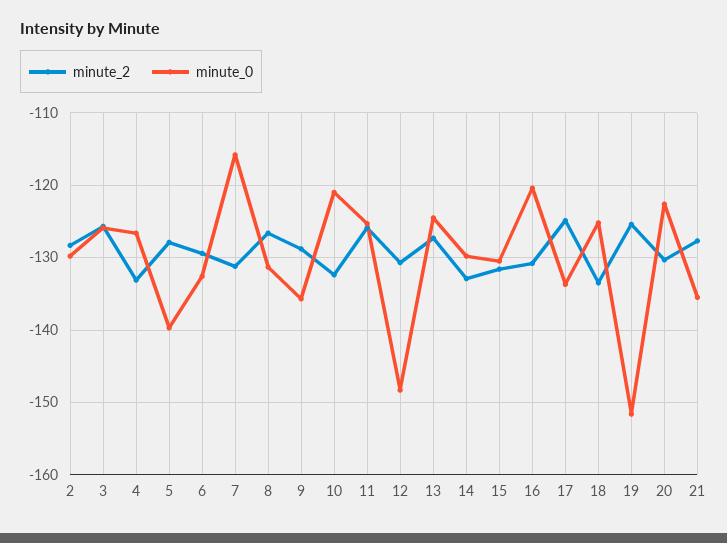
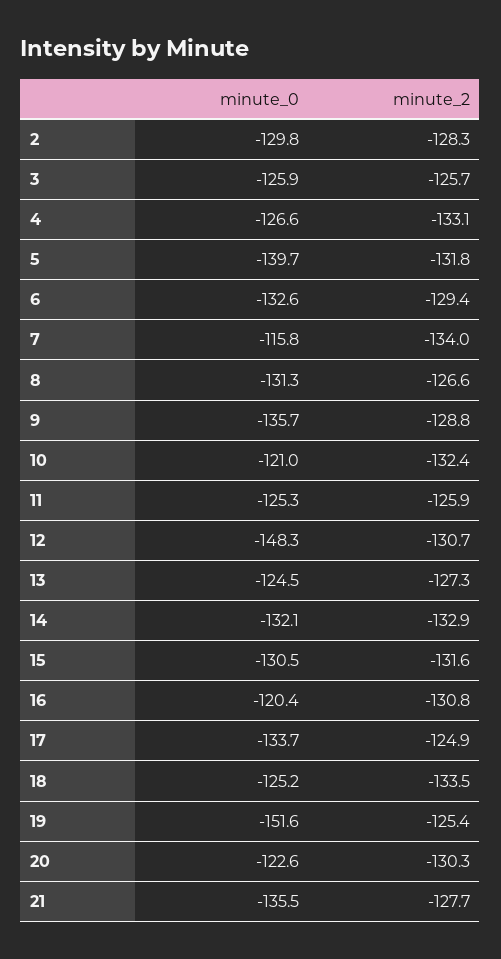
  {
    "minute_2": {
      "2": -128.3,
      "3": -125.7,
      "4": -133.1,
-     "5": -128,
+     "5": -131.8,
      "6": -129.4,
-     "7": -131,
+     "7": -134,
      "8": -126.6,
      "9": -128.8,
      "10": -132.4,
      "11": -125.9,
      "12": -130.7,
      "13": -127.3,
      "14": -132.9,
      "15": -131.6,
      "16": -130.8,
      "17": -124.9,
      "18": -133.5,
      "19": -125.4,
      "20": -130.3,
      "21": -127.7
    },
    "minute_0": {
      "2": -129.8,
      "3": -125.9,
      "4": -126.6,
      "5": -139.7,
      "6": -132.6,
      "7": -115.8,
      "8": -131.3,
      "9": -135.7,
      "10": -121,
      "11": -125.3,
      "12": -148.3,
      "13": -124.5,
-     "14": -130,
+     "14": -132.1,
      "15": -130.5,
      "16": -120.4,
      "17": -133.7,
      "18": -125.2,
      "19": -151.6,
      "20": -122.6,
      "21": -135.5
    }
  }

